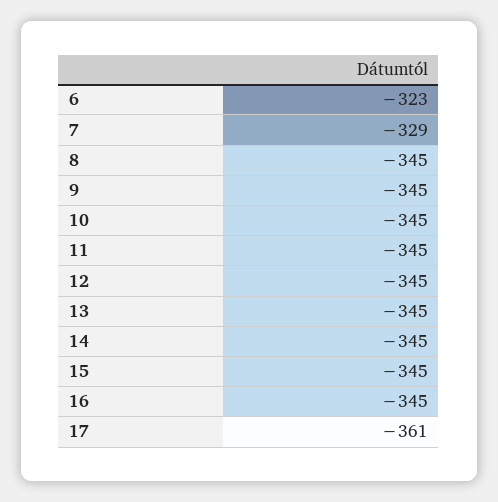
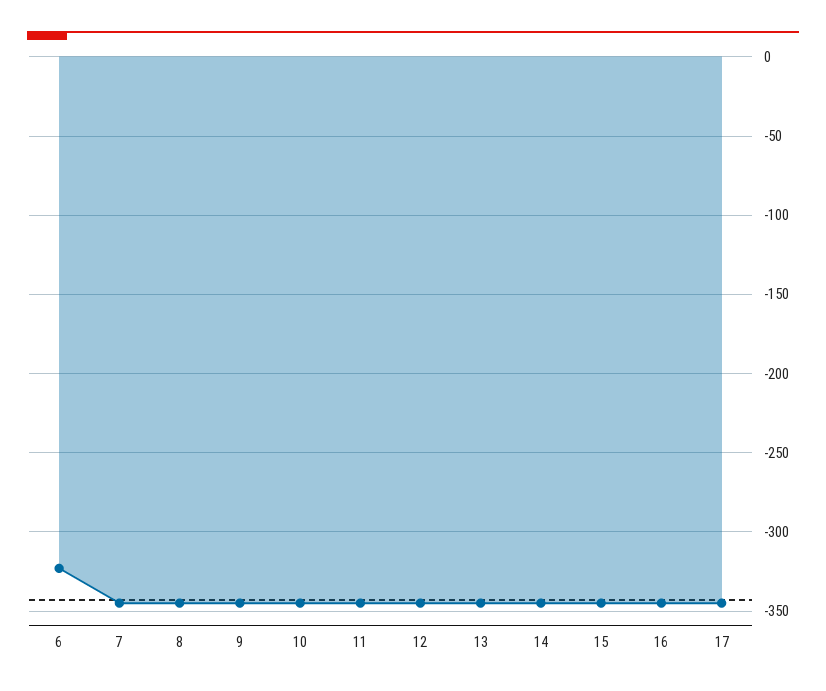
  {
    "6": -323,
-   "7": -329,
+   "7": -345,
    "8": -345,
    "9": -345,
    "10": -345,
    "11": -345,
    "12": -345,
    "13": -345,
    "14": -345,
    "15": -345,
    "16": -345,
-   "17": -361
+   "17": -345
  }

